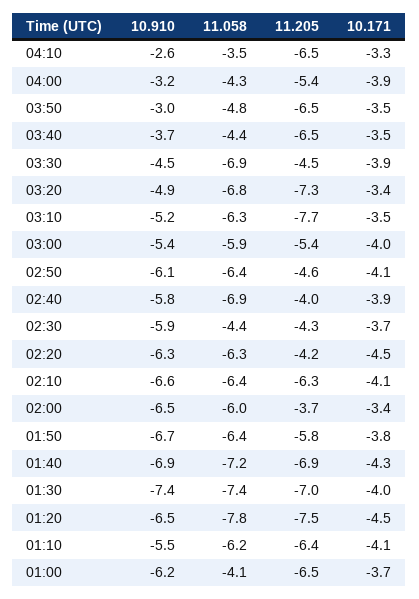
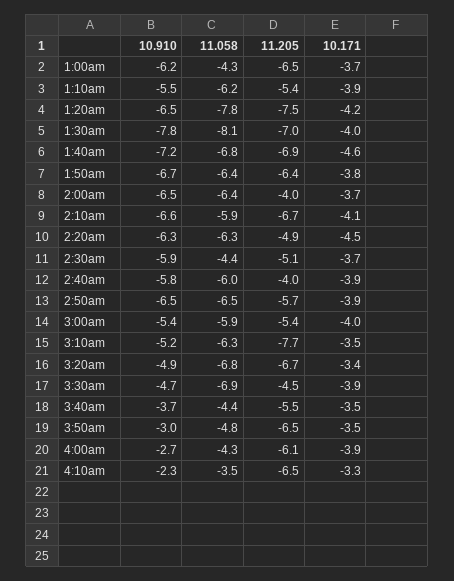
  {
    "10.910": {
-     "04:10": -2.6,
+     "04:10": -2.3,
-     "04:00": -3.2,
+     "04:00": -2.7,
      "03:50": -3,
      "03:40": -3.7,
-     "03:30": -4.5,
+     "03:30": -4.7,
      "03:20": -4.9,
      "03:10": -5.2,
      "03:00": -5.4,
-     "02:50": -6.1,
+     "02:50": -6.5,
      "02:40": -5.8,
      "02:30": -5.9,
      "02:20": -6.3,
      "02:10": -6.6,
      "02:00": -6.5,
      "01:50": -6.7,
-     "01:40": -6.9,
+     "01:40": -7.2,
-     "01:30": -7.4,
+     "01:30": -7.8,
      "01:20": -6.5,
      "01:10": -5.5,
      "01:00": -6.2
    },
    "11.058": {
      "04:10": -3.5,
      "04:00": -4.3,
      "03:50": -4.8,
      "03:40": -4.4,
      "03:30": -6.9,
      "03:20": -6.8,
      "03:10": -6.3,
      "03:00": -5.9,
-     "02:50": -6.4,
+     "02:50": -6.5,
-     "02:40": -6.9,
+     "02:40": -6,
      "02:30": -4.4,
      "02:20": -6.3,
-     "02:10": -6.4,
+     "02:10": -5.9,
-     "02:00": -6,
+     "02:00": -6.4,
      "01:50": -6.4,
-     "01:40": -7.2,
+     "01:40": -6.8,
-     "01:30": -7.4,
+     "01:30": -8.1,
      "01:20": -7.8,
      "01:10": -6.2,
-     "01:00": -4.1
+     "01:00": -4.3
    },
    "11.205": {
      "04:10": -6.5,
-     "04:00": -5.4,
+     "04:00": -6.1,
      "03:50": -6.5,
-     "03:40": -6.5,
+     "03:40": -5.5,
      "03:30": -4.5,
-     "03:20": -7.3,
+     "03:20": -6.7,
      "03:10": -7.7,
      "03:00": -5.4,
-     "02:50": -4.6,
+     "02:50": -5.7,
      "02:40": -4,
-     "02:30": -4.3,
+     "02:30": -5.1,
-     "02:20": -4.2,
+     "02:20": -4.9,
-     "02:10": -6.3,
+     "02:10": -6.7,
-     "02:00": -3.7,
+     "02:00": -4,
-     "01:50": -5.8,
+     "01:50": -6.4,
      "01:40": -6.9,
      "01:30": -7,
      "01:20": -7.5,
-     "01:10": -6.4,
+     "01:10": -5.4,
      "01:00": -6.5
    },
    "10.171": {
      "04:10": -3.3,
      "04:00": -3.9,
      "03:50": -3.5,
      "03:40": -3.5,
      "03:30": -3.9,
      "03:20": -3.4,
      "03:10": -3.5,
      "03:00": -4,
-     "02:50": -4.1,
+     "02:50": -3.9,
      "02:40": -3.9,
      "02:30": -3.7,
      "02:20": -4.5,
      "02:10": -4.1,
-     "02:00": -3.4,
+     "02:00": -3.7,
      "01:50": -3.8,
-     "01:40": -4.3,
+     "01:40": -4.6,
      "01:30": -4,
-     "01:20": -4.5,
+     "01:20": -4.2,
-     "01:10": -4.1,
+     "01:10": -3.9,
      "01:00": -3.7
    }
  }

